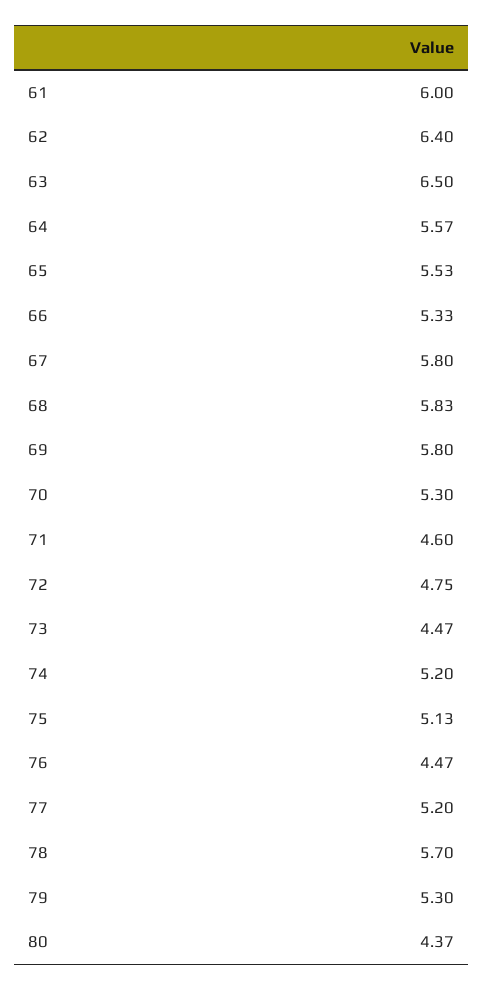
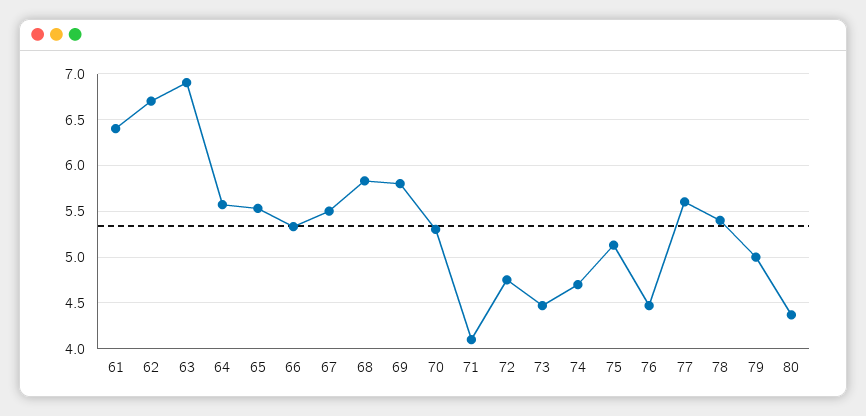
  {
-   "61": 6,
+   "61": 6.4,
-   "62": 6.4,
+   "62": 6.7,
-   "63": 6.5,
+   "63": 6.9,
    "64": 5.57,
    "65": 5.53,
    "66": 5.33,
-   "67": 5.8,
+   "67": 5.5,
    "68": 5.83,
    "69": 5.8,
    "70": 5.3,
-   "71": 4.6,
+   "71": 4.1,
    "72": 4.75,
    "73": 4.47,
-   "74": 5.2,
+   "74": 4.7,
    "75": 5.13,
    "76": 4.47,
-   "77": 5.2,
+   "77": 5.6,
-   "78": 5.7,
+   "78": 5.4,
-   "79": 5.3,
+   "79": 5,
    "80": 4.37
  }

